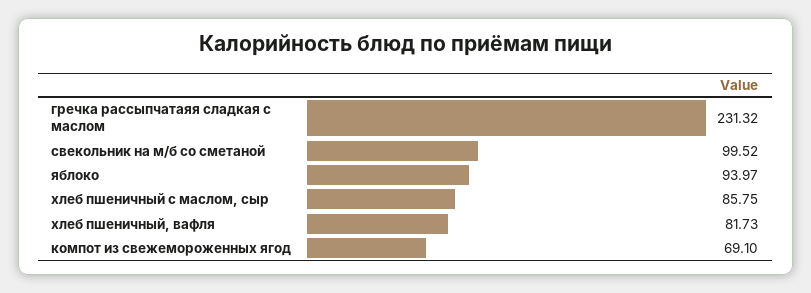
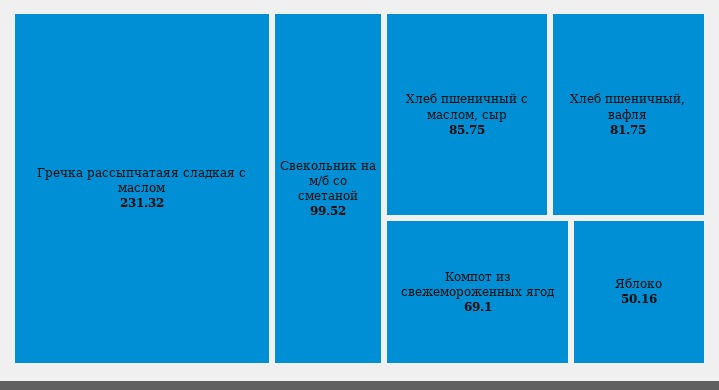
  {
    "гречка рассыпчатаяя сладкая с маслом": 231.32,
    "свекольник на м/б со сметаной": 99.52,
-   "яблоко": 93.97,
+   "яблоко": 50.16,
    "хлеб пшеничный с маслом, сыр": 85.75,
-   "хлеб пшеничный, вафля": 81.73,
+   "хлеб пшеничный, вафля": 81.75,
    "компот из свежемороженных ягод": 69.1
  }

